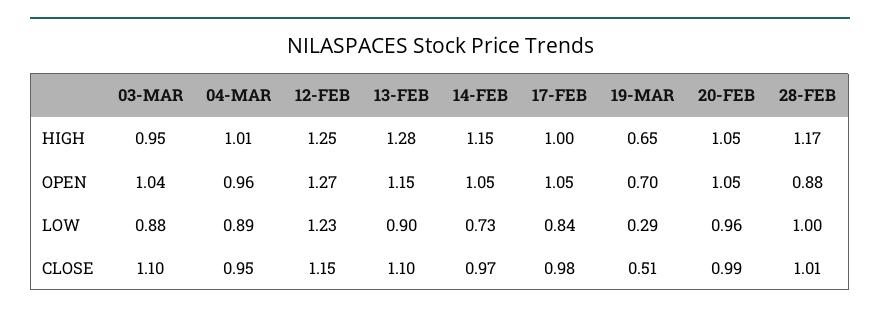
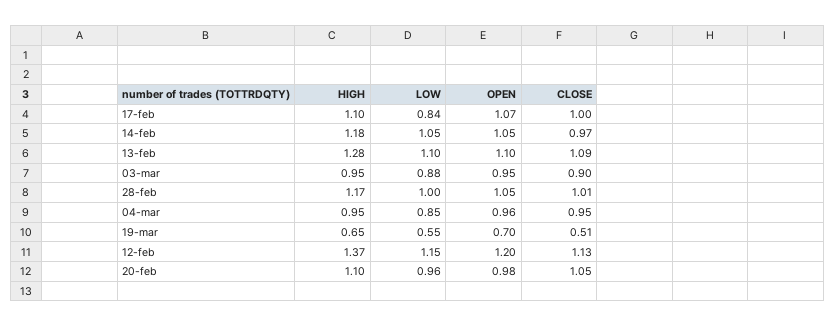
  {
    "03-MAR": {
      "HIGH": 0.95,
-     "OPEN": 1.04,
+     "OPEN": 0.95,
      "LOW": 0.88,
-     "CLOSE": 1.1
+     "CLOSE": 0.9
    },
    "04-MAR": {
-     "HIGH": 1.01,
+     "HIGH": 0.95,
      "OPEN": 0.96,
-     "LOW": 0.89,
+     "LOW": 0.85,
      "CLOSE": 0.95
    },
    "12-FEB": {
-     "HIGH": 1.25,
+     "HIGH": 1.37,
-     "OPEN": 1.27,
+     "OPEN": 1.2,
-     "LOW": 1.23,
+     "LOW": 1.15,
-     "CLOSE": 1.15
+     "CLOSE": 1.13
    },
    "13-FEB": {
      "HIGH": 1.28,
-     "OPEN": 1.15,
+     "OPEN": 1.1,
-     "LOW": 0.9,
+     "LOW": 1.1,
-     "CLOSE": 1.1
+     "CLOSE": 1.09
    },
    "14-FEB": {
-     "HIGH": 1.15,
+     "HIGH": 1.18,
      "OPEN": 1.05,
-     "LOW": 0.73,
+     "LOW": 1.05,
      "CLOSE": 0.97
    },
    "17-FEB": {
-     "HIGH": 1,
+     "HIGH": 1.1,
-     "OPEN": 1.05,
+     "OPEN": 1.07,
      "LOW": 0.84,
-     "CLOSE": 0.98
+     "CLOSE": 1
    },
    "19-MAR": {
      "HIGH": 0.65,
      "OPEN": 0.7,
-     "LOW": 0.29,
+     "LOW": 0.55,
      "CLOSE": 0.51
    },
    "20-FEB": {
-     "HIGH": 1.05,
+     "HIGH": 1.1,
-     "OPEN": 1.05,
+     "OPEN": 0.98,
      "LOW": 0.96,
-     "CLOSE": 0.99
+     "CLOSE": 1.05
    },
    "28-FEB": {
      "HIGH": 1.17,
-     "OPEN": 0.88,
+     "OPEN": 1.05,
      "LOW": 1,
      "CLOSE": 1.01
    }
  }

